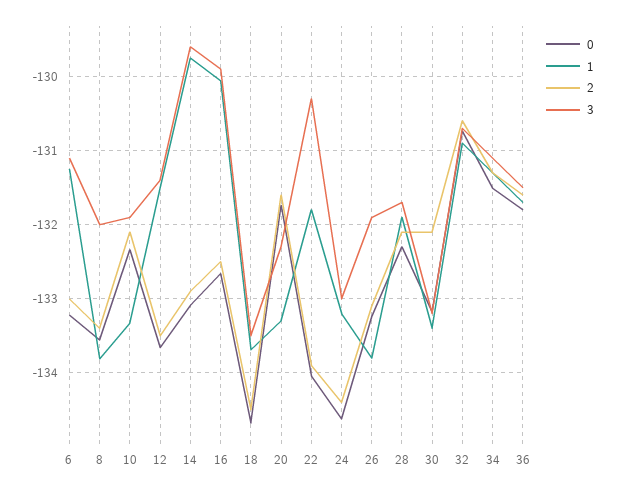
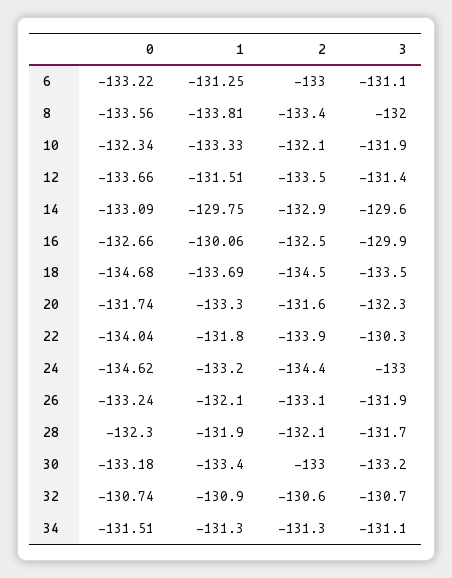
  {
    "0": {
      "6": -133.22,
      "8": -133.56,
      "10": -132.34,
      "12": -133.66,
      "14": -133.09,
      "16": -132.66,
      "18": -134.68,
      "20": -131.74,
      "22": -134.04,
      "24": -134.62,
      "26": -133.24,
      "28": -132.3,
      "30": -133.18,
      "32": -130.74,
-     "34": -131.51,
+     "34": -131.51
-     "36": -131.8
    },
    "1": {
      "6": -131.25,
      "8": -133.81,
      "10": -133.33,
      "12": -131.51,
      "14": -129.75,
      "16": -130.06,
      "18": -133.69,
      "20": -133.3,
      "22": -131.8,
      "24": -133.2,
-     "26": -133.8,
+     "26": -132.1,
      "28": -131.9,
      "30": -133.4,
      "32": -130.9,
-     "34": -131.3,
+     "34": -131.3
-     "36": -131.7
    },
    "2": {
      "6": -133,
      "8": -133.4,
      "10": -132.1,
      "12": -133.5,
      "14": -132.9,
      "16": -132.5,
      "18": -134.5,
      "20": -131.6,
      "22": -133.9,
      "24": -134.4,
      "26": -133.1,
      "28": -132.1,
-     "30": -132.1,
+     "30": -133,
      "32": -130.6,
-     "34": -131.3,
+     "34": -131.3
-     "36": -131.6
    },
    "3": {
      "6": -131.1,
      "8": -132,
      "10": -131.9,
      "12": -131.4,
      "14": -129.6,
      "16": -129.9,
      "18": -133.5,
      "20": -132.3,
      "22": -130.3,
      "24": -133,
      "26": -131.9,
      "28": -131.7,
      "30": -133.2,
      "32": -130.7,
-     "34": -131.1,
+     "34": -131.1
-     "36": -131.5
    }
  }

